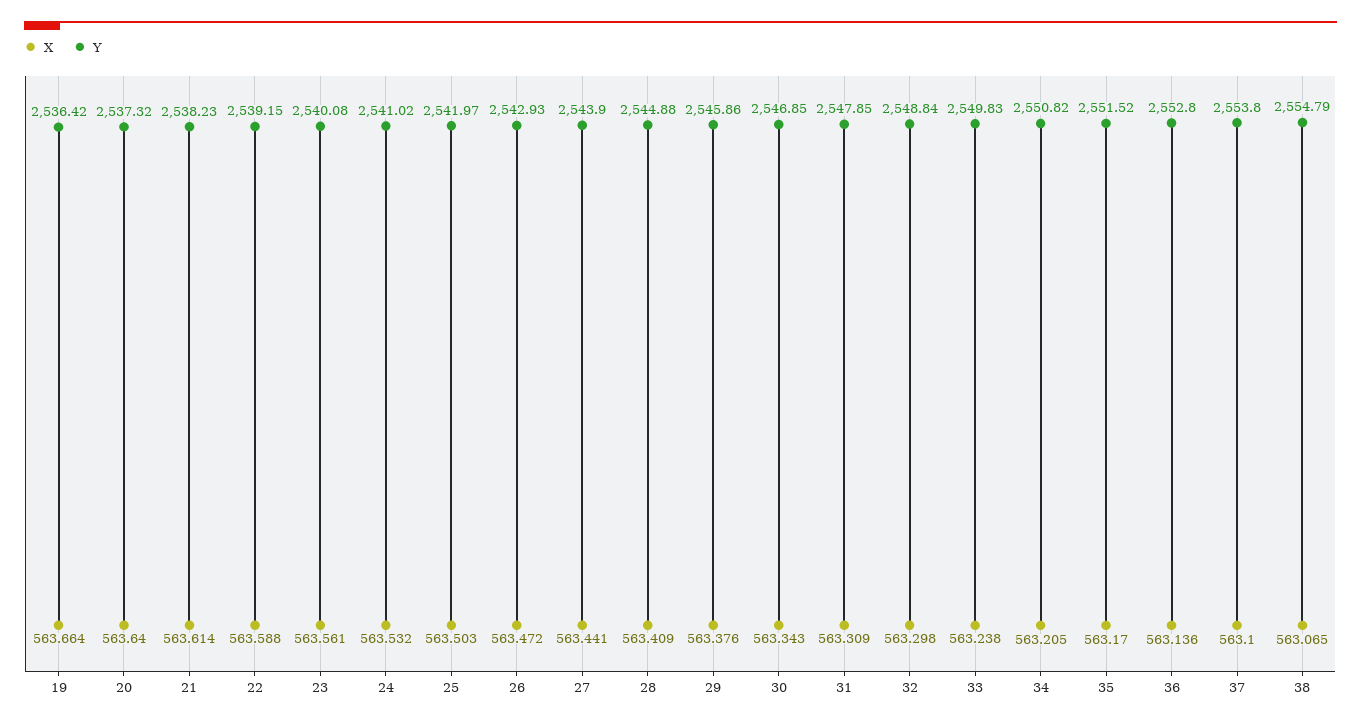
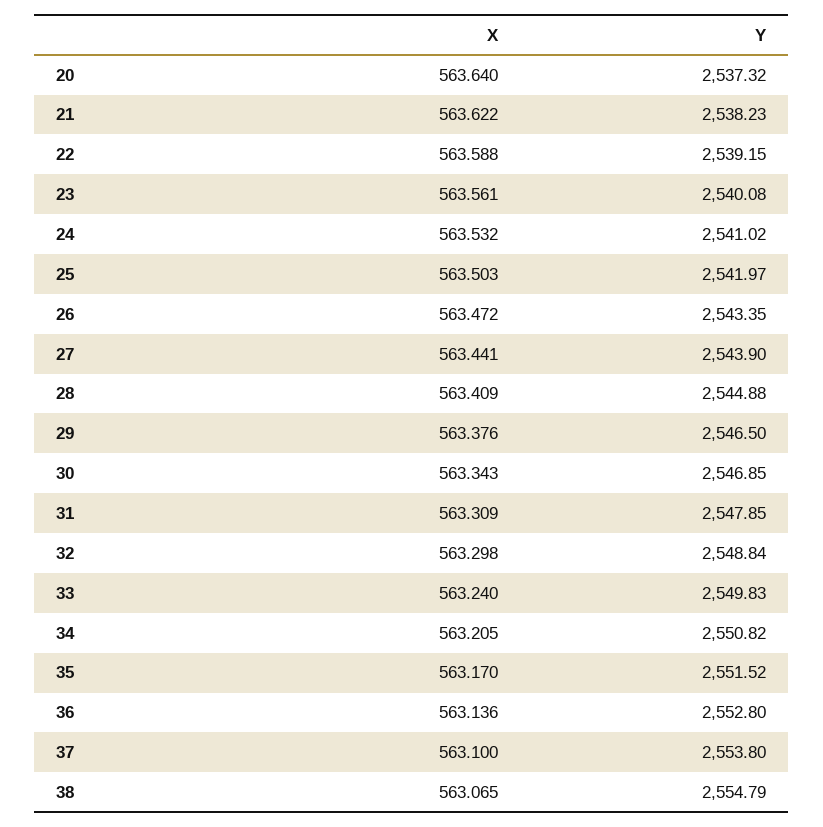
  {
    "X": {
-     "19": 563.664,
      "20": 563.64,
-     "21": 563.614,
+     "21": 563.622,
      "22": 563.588,
      "23": 563.561,
      "24": 563.532,
      "25": 563.503,
      "26": 563.472,
      "27": 563.441,
      "28": 563.409,
      "29": 563.376,
      "30": 563.343,
      "31": 563.309,
      "32": 563.298,
-     "33": 563.238,
+     "33": 563.24,
      "34": 563.205,
      "35": 563.17,
      "36": 563.136,
      "37": 563.1,
      "38": 563.065
    },
    "Y": {
-     "19": 2536.42,
      "20": 2537.32,
      "21": 2538.23,
      "22": 2539.15,
      "23": 2540.08,
      "24": 2541.02,
      "25": 2541.97,
-     "26": 2542.93,
+     "26": 2543.35,
      "27": 2543.9,
      "28": 2544.88,
-     "29": 2545.86,
+     "29": 2546.5,
      "30": 2546.85,
      "31": 2547.85,
      "32": 2548.84,
      "33": 2549.83,
      "34": 2550.82,
      "35": 2551.52,
      "36": 2552.8,
      "37": 2553.8,
      "38": 2554.79
    }
  }

